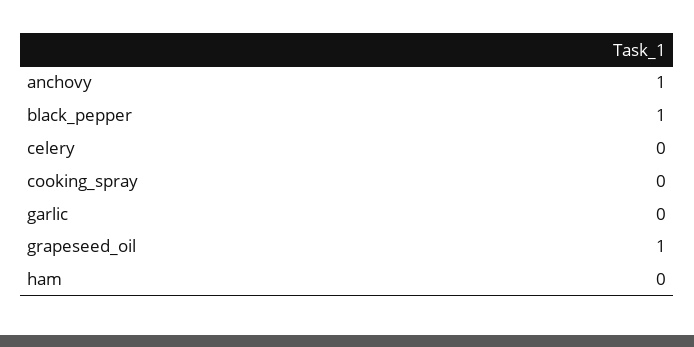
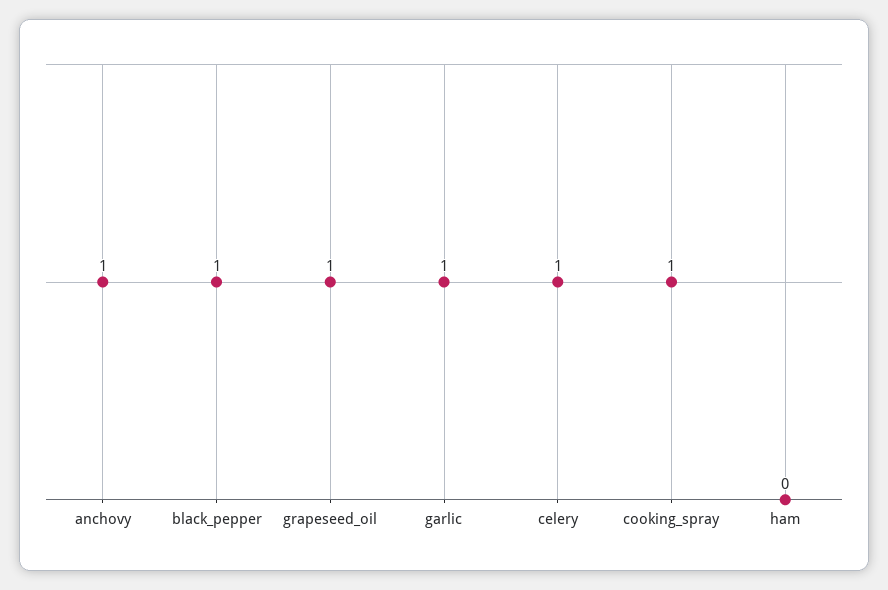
  {
    "anchovy": 1,
    "black_pepper": 1,
-   "celery": 0,
+   "celery": 1,
-   "cooking_spray": 0,
+   "cooking_spray": 1,
-   "garlic": 0,
+   "garlic": 1,
    "grapeseed_oil": 1,
    "ham": 0
  }

